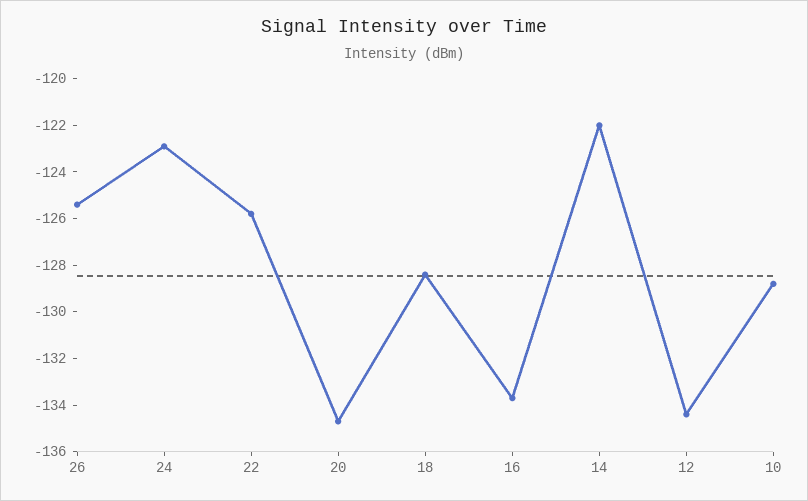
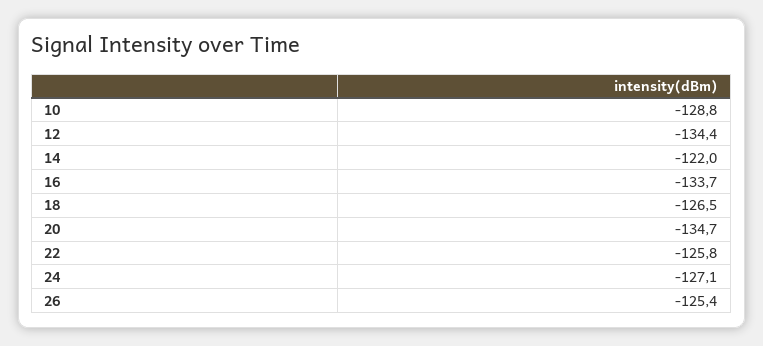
  {
    "26": -125.4,
-   "24": -123,
+   "24": -127.1,
    "22": -125.8,
    "20": -134.7,
-   "18": -128.5,
+   "18": -126.5,
    "16": -133.7,
    "14": -122,
    "12": -134.4,
    "10": -128.8
  }

